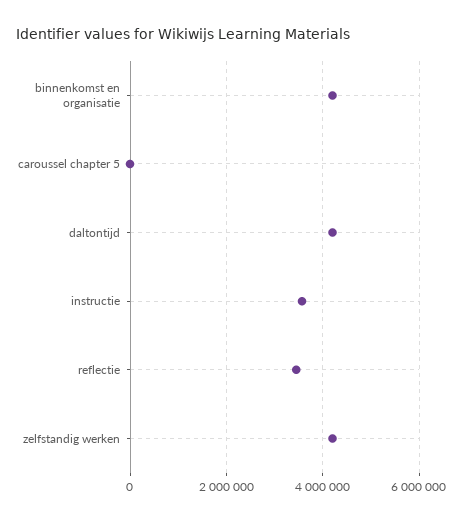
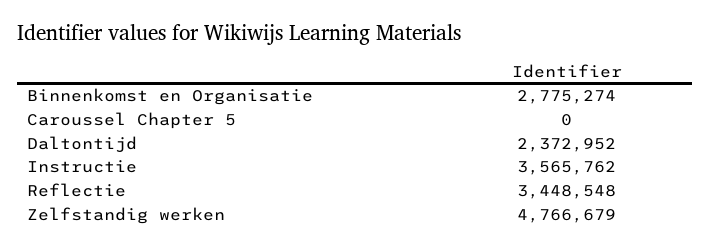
  {
-   "binnenkomst en organisatie": 4200000,
+   "binnenkomst en organisatie": 2775274,
    "caroussel chapter 5": 0,
-   "daltontijd": 4200000,
+   "daltontijd": 2372952,
    "instructie": 3565762,
    "reflectie": 3448548,
-   "zelfstandig werken": 4200000
+   "zelfstandig werken": 4766679
  }

